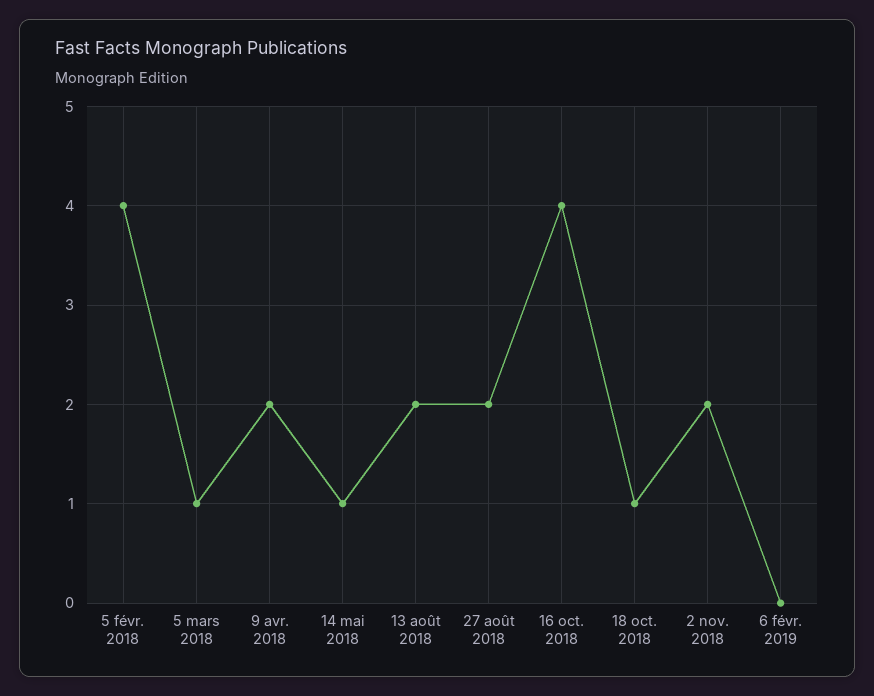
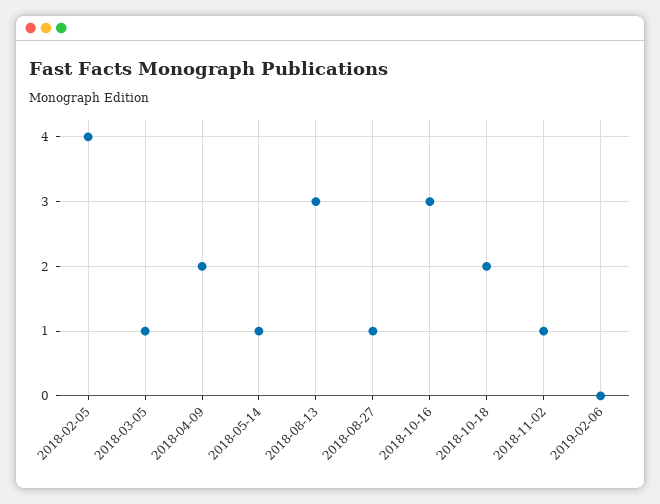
  {
    "5 févr. 2018": 4,
    "5 mars 2018": 1,
    "9 avr. 2018": 2,
    "14 mai 2018": 1,
-   "13 août 2018": 2,
+   "13 août 2018": 3,
-   "27 août 2018": 2,
+   "27 août 2018": 1,
-   "16 oct. 2018": 4,
+   "16 oct. 2018": 3,
-   "18 oct. 2018": 1,
+   "18 oct. 2018": 2,
-   "2 nov. 2018": 2,
+   "2 nov. 2018": 1,
    "6 févr. 2019": 0
  }

